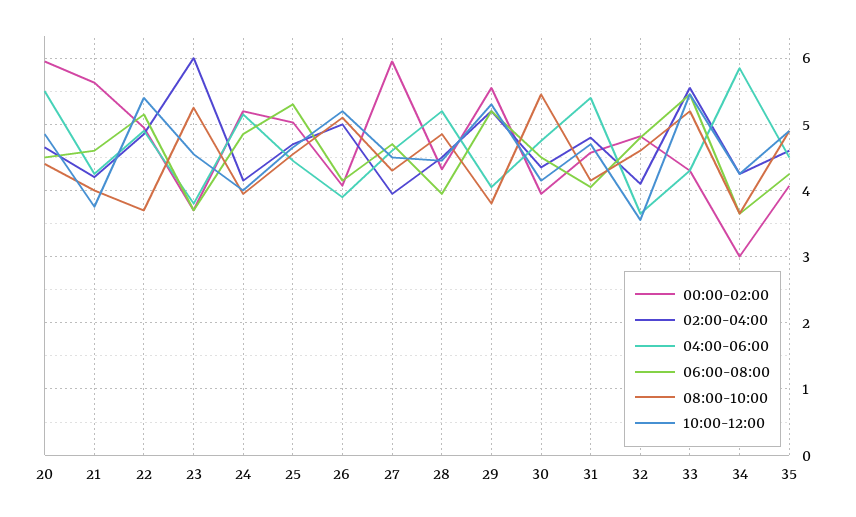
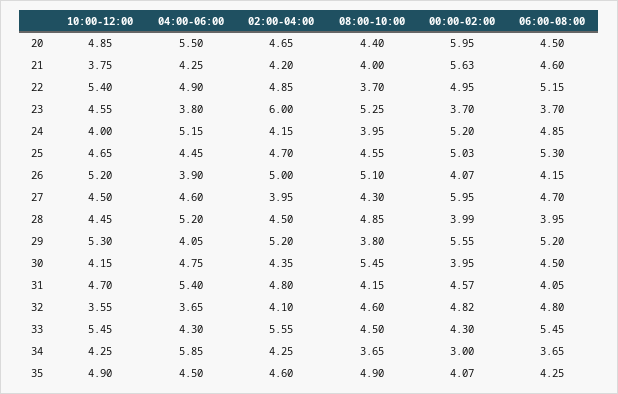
  {
    "00:00-02:00": {
      "20": 5.95,
      "21": 5.63,
      "22": 4.95,
      "23": 3.7,
      "24": 5.2,
      "25": 5.03,
      "26": 4.07,
      "27": 5.95,
-     "28": 4.3,
+     "28": 3.99,
      "29": 5.55,
      "30": 3.95,
      "31": 4.57,
      "32": 4.82,
      "33": 4.3,
      "34": 3,
      "35": 4.07
    },
    "02:00-04:00": {
      "20": 4.65,
      "21": 4.2,
      "22": 4.85,
      "23": 6,
      "24": 4.15,
      "25": 4.7,
      "26": 5,
      "27": 3.95,
      "28": 4.5,
      "29": 5.2,
      "30": 4.35,
      "31": 4.8,
      "32": 4.1,
      "33": 5.55,
      "34": 4.25,
      "35": 4.6
    },
    "04:00-06:00": {
      "20": 5.5,
      "21": 4.25,
      "22": 4.9,
      "23": 3.8,
      "24": 5.15,
      "25": 4.45,
      "26": 3.9,
      "27": 4.6,
      "28": 5.2,
      "29": 4.05,
      "30": 4.75,
      "31": 5.4,
      "32": 3.65,
      "33": 4.3,
      "34": 5.85,
      "35": 4.5
    },
    "06:00-08:00": {
      "20": 4.5,
      "21": 4.6,
      "22": 5.15,
      "23": 3.7,
      "24": 4.85,
      "25": 5.3,
      "26": 4.15,
      "27": 4.7,
      "28": 3.95,
      "29": 5.2,
      "30": 4.5,
      "31": 4.05,
      "32": 4.8,
      "33": 5.45,
      "34": 3.65,
      "35": 4.25
    },
    "08:00-10:00": {
      "20": 4.4,
      "21": 4,
      "22": 3.7,
      "23": 5.25,
      "24": 3.95,
      "25": 4.55,
      "26": 5.1,
      "27": 4.3,
      "28": 4.85,
      "29": 3.8,
      "30": 5.45,
      "31": 4.15,
      "32": 4.6,
-     "33": 5.2,
+     "33": 4.5,
      "34": 3.65,
      "35": 4.9
    },
    "10:00-12:00": {
      "20": 4.85,
      "21": 3.75,
      "22": 5.4,
      "23": 4.55,
      "24": 4,
      "25": 4.65,
      "26": 5.2,
      "27": 4.5,
      "28": 4.45,
      "29": 5.3,
      "30": 4.15,
      "31": 4.7,
      "32": 3.55,
      "33": 5.45,
      "34": 4.25,
      "35": 4.9
    }
  }

